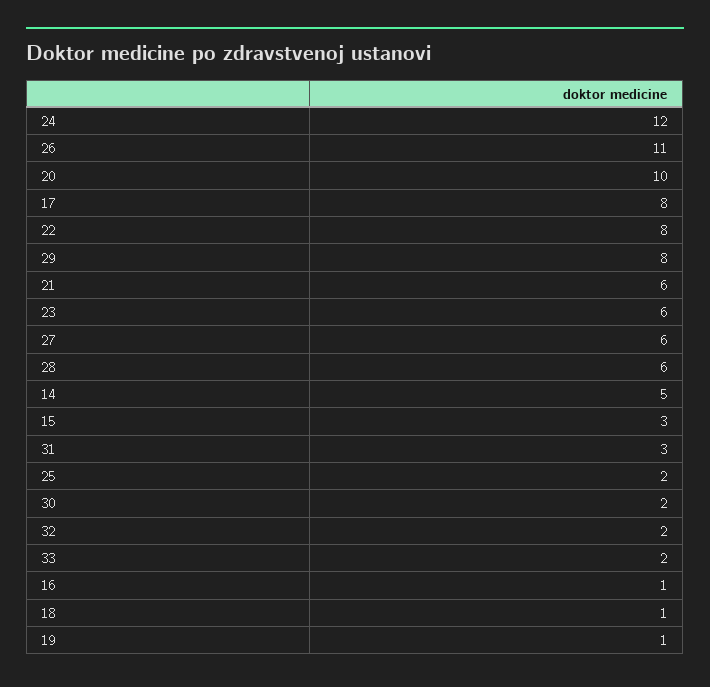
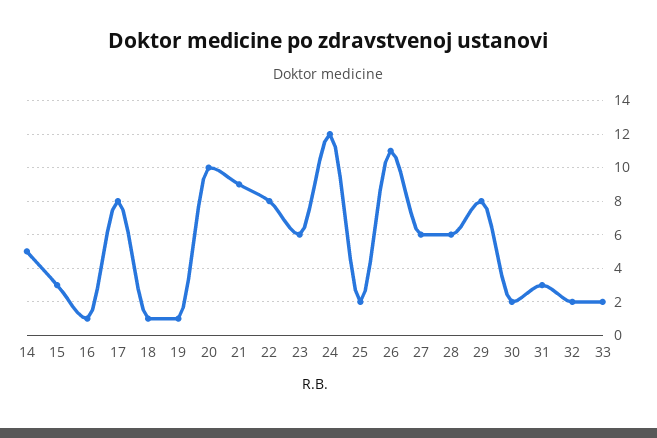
  {
    "24": 12,
    "26": 11,
    "20": 10,
    "17": 8,
    "22": 8,
    "29": 8,
-   "21": 6,
+   "21": 9,
    "23": 6,
    "27": 6,
    "28": 6,
    "14": 5,
    "15": 3,
    "31": 3,
    "25": 2,
    "30": 2,
    "32": 2,
    "33": 2,
    "16": 1,
    "18": 1,
    "19": 1
  }

